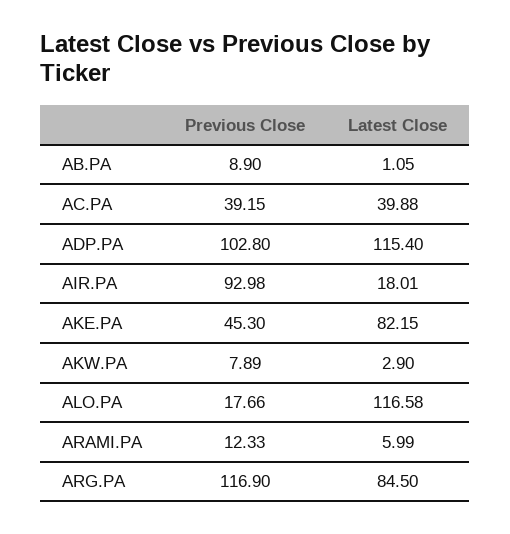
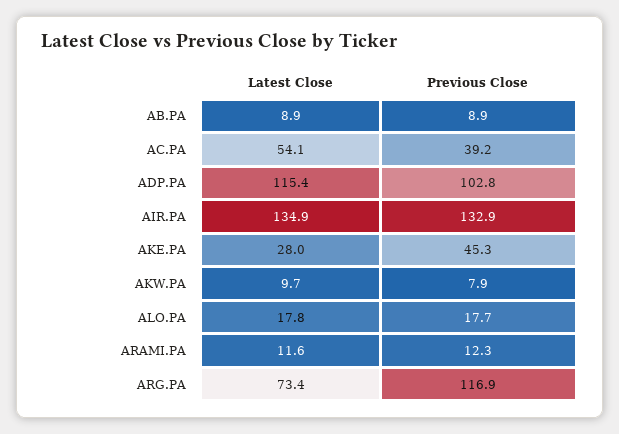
  {
    "Previous Close": {
      "AB.PA": 8.9,
      "AC.PA": 39.15,
      "ADP.PA": 102.8,
-     "AIR.PA": 92.98,
+     "AIR.PA": 132.9,
      "AKE.PA": 45.3,
      "AKW.PA": 7.89,
      "ALO.PA": 17.66,
      "ARAMI.PA": 12.33,
      "ARG.PA": 116.9
    },
    "Latest Close": {
-     "AB.PA": 1.05,
+     "AB.PA": 8.9,
-     "AC.PA": 39.88,
+     "AC.PA": 54.1,
      "ADP.PA": 115.4,
-     "AIR.PA": 18.01,
+     "AIR.PA": 134.9,
-     "AKE.PA": 82.15,
+     "AKE.PA": 28,
-     "AKW.PA": 2.9,
+     "AKW.PA": 9.7,
-     "ALO.PA": 116.58,
+     "ALO.PA": 17.8,
-     "ARAMI.PA": 5.99,
+     "ARAMI.PA": 11.6,
-     "ARG.PA": 84.5
+     "ARG.PA": 73.4
    }
  }

